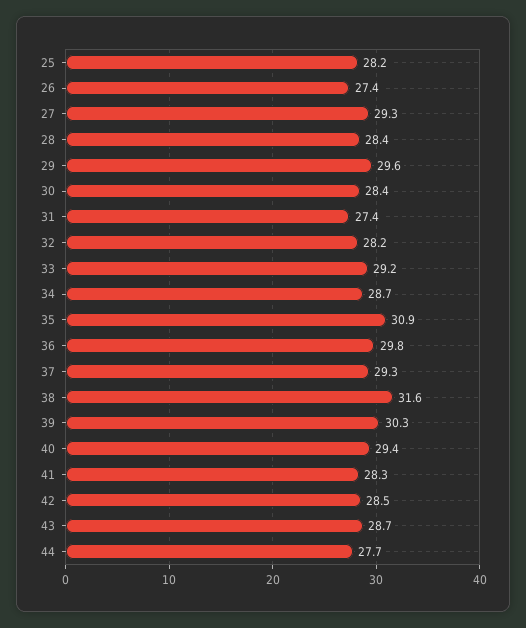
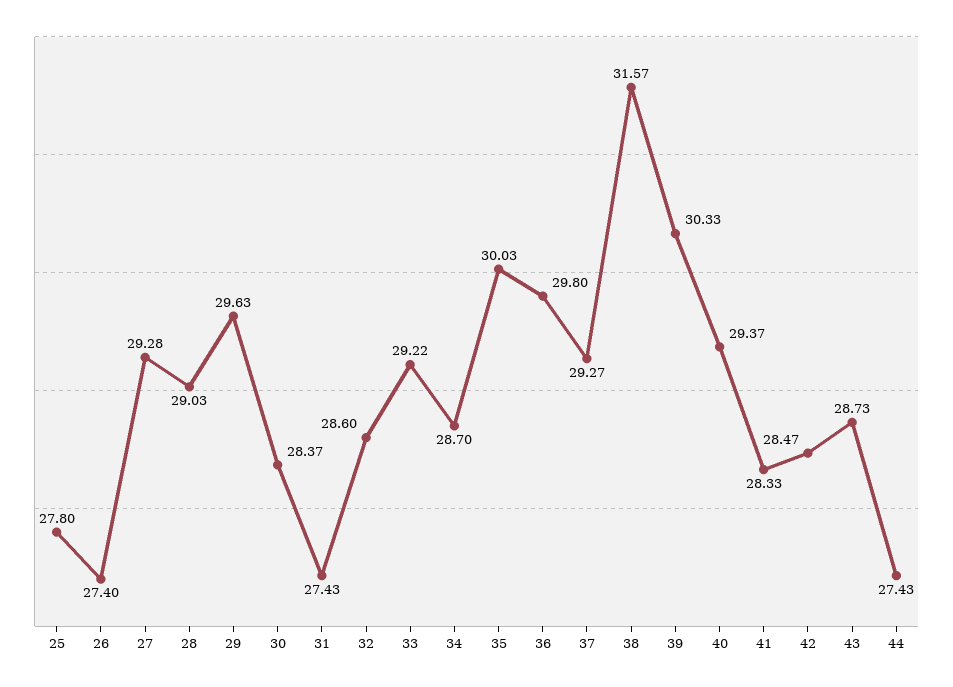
  {
-   "25": 28.2,
+   "25": 27.8,
    "26": 27.4,
    "27": 29.28,
-   "28": 28.4,
+   "28": 29.03,
    "29": 29.63,
    "30": 28.37,
    "31": 27.43,
-   "32": 28.2,
+   "32": 28.6,
    "33": 29.22,
    "34": 28.7,
-   "35": 30.9,
+   "35": 30.03,
    "36": 29.8,
    "37": 29.27,
    "38": 31.57,
    "39": 30.33,
    "40": 29.37,
    "41": 28.33,
    "42": 28.47,
    "43": 28.73,
-   "44": 27.7
+   "44": 27.43
  }

